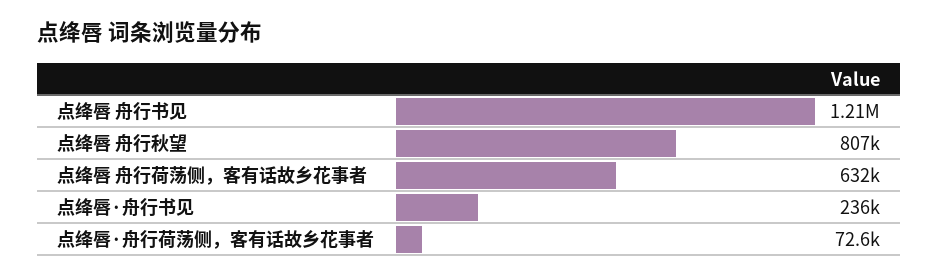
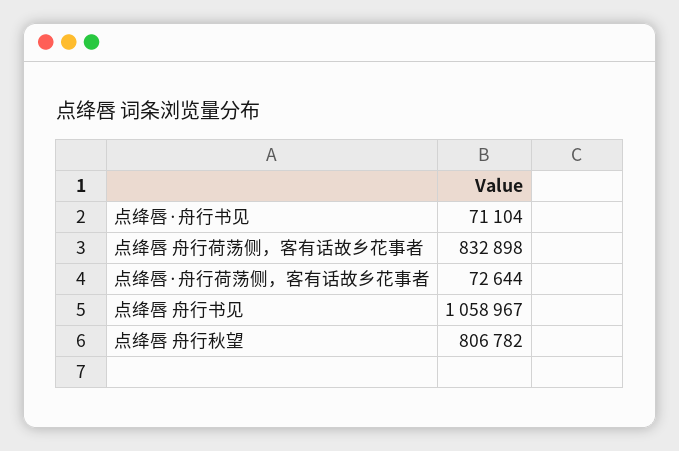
  {
-   "点绛唇 舟行书见": 1210000,
+   "点绛唇 舟行书见": 1058967,
    "点绛唇 舟行秋望": 806782,
-   "点绛唇 舟行荷荡侧，客有话故乡花事者": 632000,
+   "点绛唇 舟行荷荡侧，客有话故乡花事者": 832898,
-   "点绛唇·舟行书见": 236000,
+   "点绛唇·舟行书见": 71104,
    "点绛唇·舟行荷荡侧，客有话故乡花事者": 72644
  }

